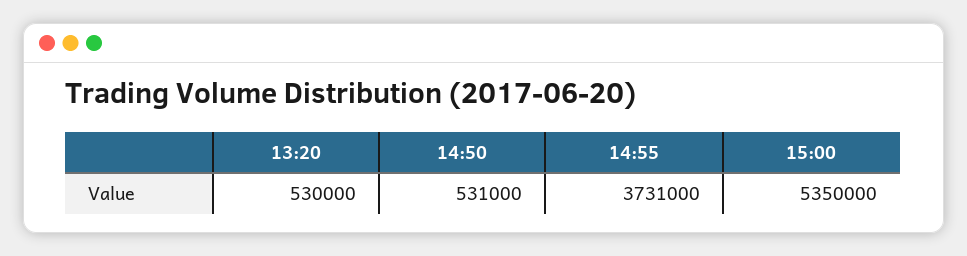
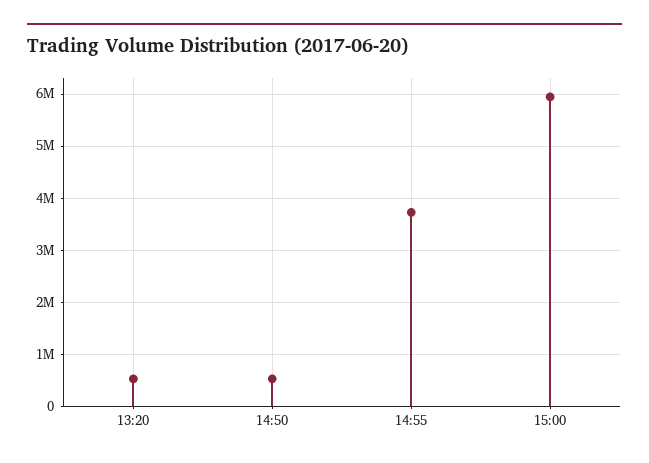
  {
    "13:20": 530000,
    "14:50": 531000,
    "14:55": 3731000,
-   "15:00": 5350000
+   "15:00": 6000000
  }

